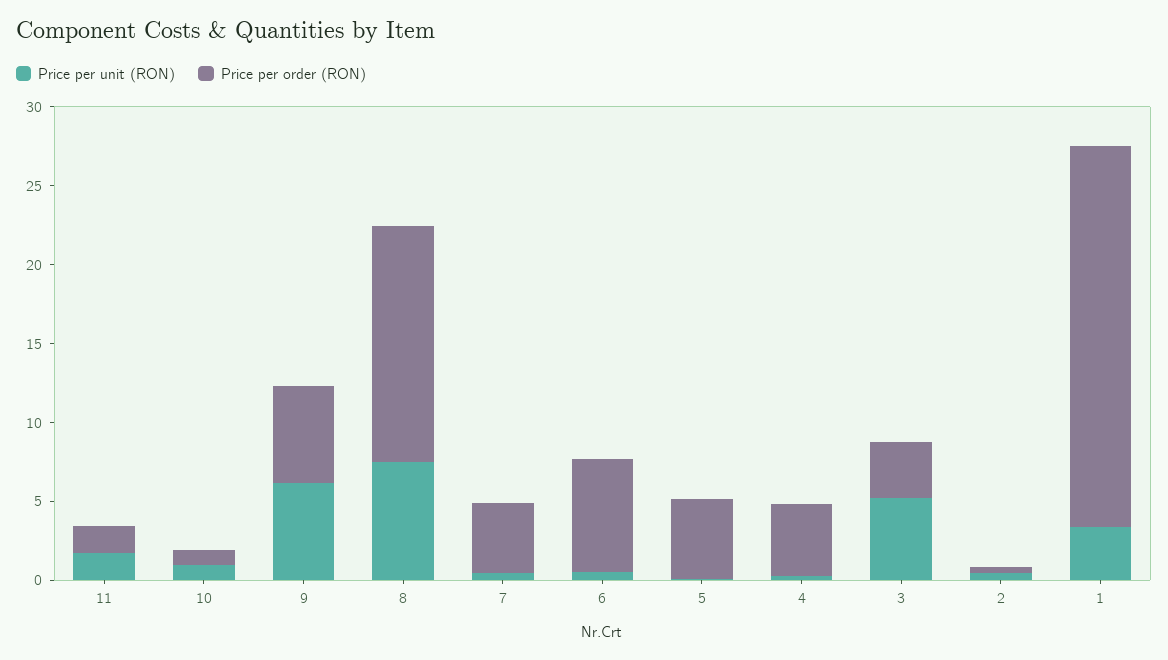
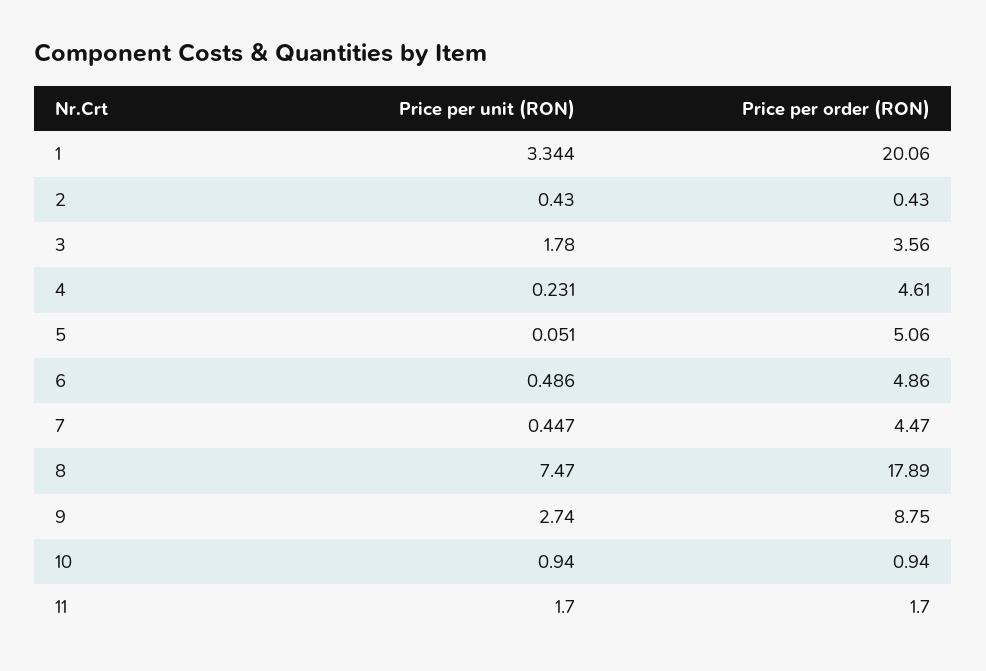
  {
    "Price per unit (RON)": {
      "11": 1.7,
      "10": 0.94,
-     "9": 6,
+     "9": 2.74,
      "8": 7.47,
      "7": 0.447,
      "6": 0.486,
      "5": 0.051,
      "4": 0.231,
-     "3": 5,
+     "3": 1.78,
      "2": 0.43,
      "1": 3.344
    },
    "Price per order (RON)": {
      "11": 1.7,
      "10": 0.94,
-     "9": 6,
+     "9": 8.75,
-     "8": 15,
+     "8": 17.89,
      "7": 4.47,
-     "6": 7,
+     "6": 4.86,
      "5": 5.06,
      "4": 4.61,
      "3": 3.56,
      "2": 0.43,
-     "1": 24
+     "1": 20.06
    }
  }

